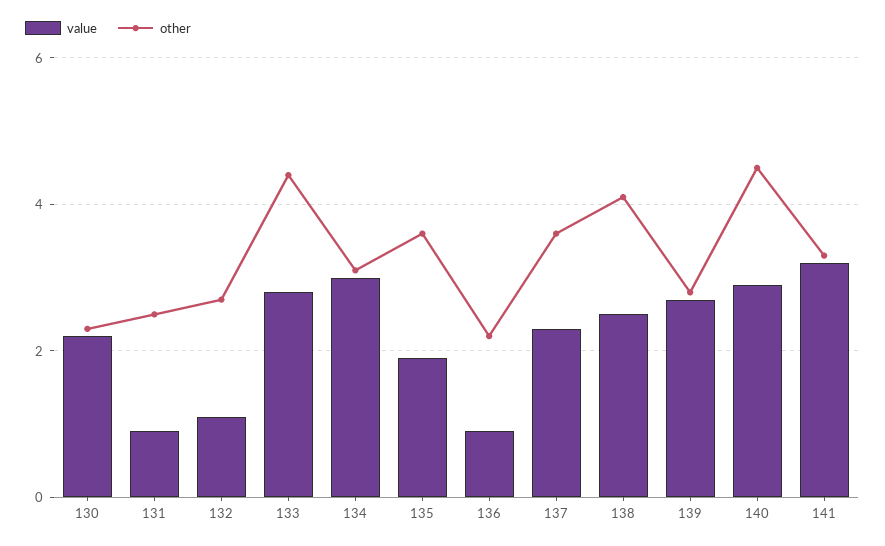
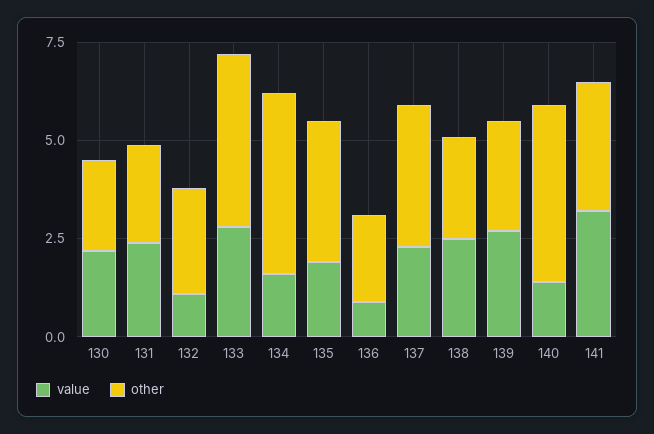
  {
    "value": {
      "130": 2,
-     "131": 1,
+     "131": 2.5,
      "132": 1,
      "133": 3,
-     "134": 3,
+     "134": 1.5,
      "135": 2,
      "136": 1,
      "137": 2.5,
      "138": 2.5,
      "139": 2.5,
-     "140": 3,
+     "140": 1.5,
      "141": 3
    },
    "other": {
      "130": 2.5,
      "131": 2.5,
      "132": 2.5,
      "133": 4.5,
-     "134": 3,
+     "134": 4.5,
      "135": 3.5,
      "136": 2,
      "137": 3.5,
-     "138": 4,
+     "138": 2.5,
      "139": 3,
      "140": 4.5,
      "141": 3.5
    }
  }

